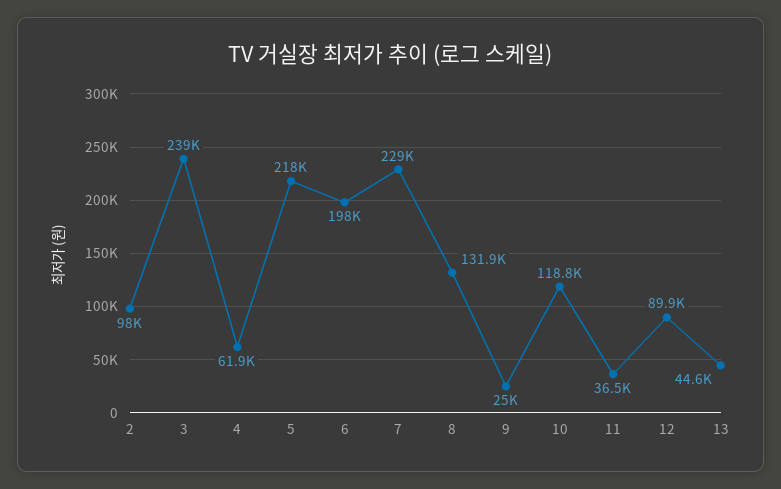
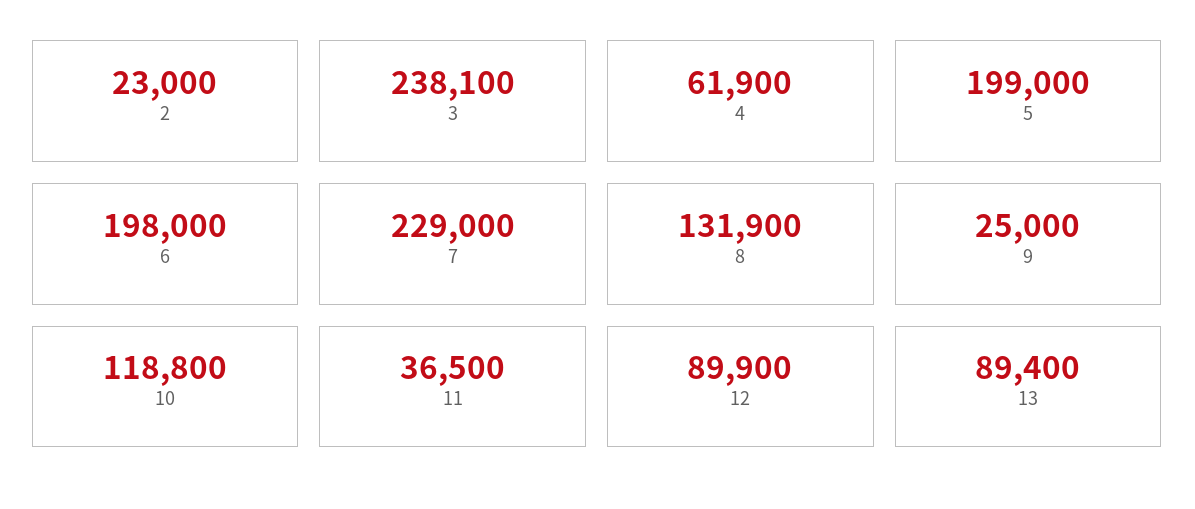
  {
-   "2": 98000,
+   "2": 23000,
-   "3": 239000,
+   "3": 238100,
    "4": 61900,
-   "5": 218000,
+   "5": 199000,
    "6": 198000,
    "7": 229000,
    "8": 131900,
    "9": 25000,
    "10": 118800,
    "11": 36500,
    "12": 89900,
-   "13": 44600
+   "13": 89400
  }

